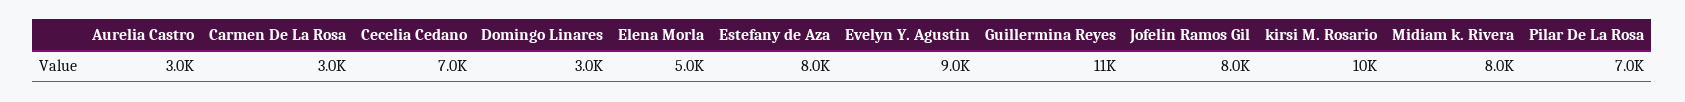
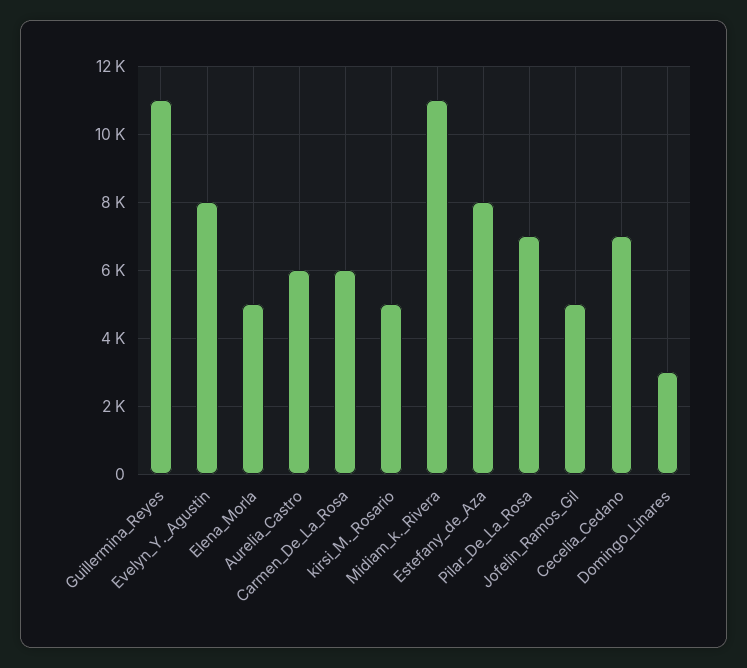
  {
-   "Aurelia Castro": 3000,
+   "Aurelia Castro": 6000,
-   "Carmen De La Rosa": 3000,
+   "Carmen De La Rosa": 6000,
    "Cecelia Cedano": 7000,
    "Domingo Linares": 3000,
    "Elena Morla": 5000,
    "Estefany de Aza": 8000,
-   "Evelyn Y. Agustin": 9000,
+   "Evelyn Y. Agustin": 8000,
    "Guillermina Reyes": 11000,
-   "Jofelin Ramos Gil": 8000,
+   "Jofelin Ramos Gil": 5000,
-   "kirsi M. Rosario": 10000,
+   "kirsi M. Rosario": 5000,
-   "Midiam k. Rivera": 8000,
+   "Midiam k. Rivera": 11000,
    "Pilar De La Rosa": 7000
  }

